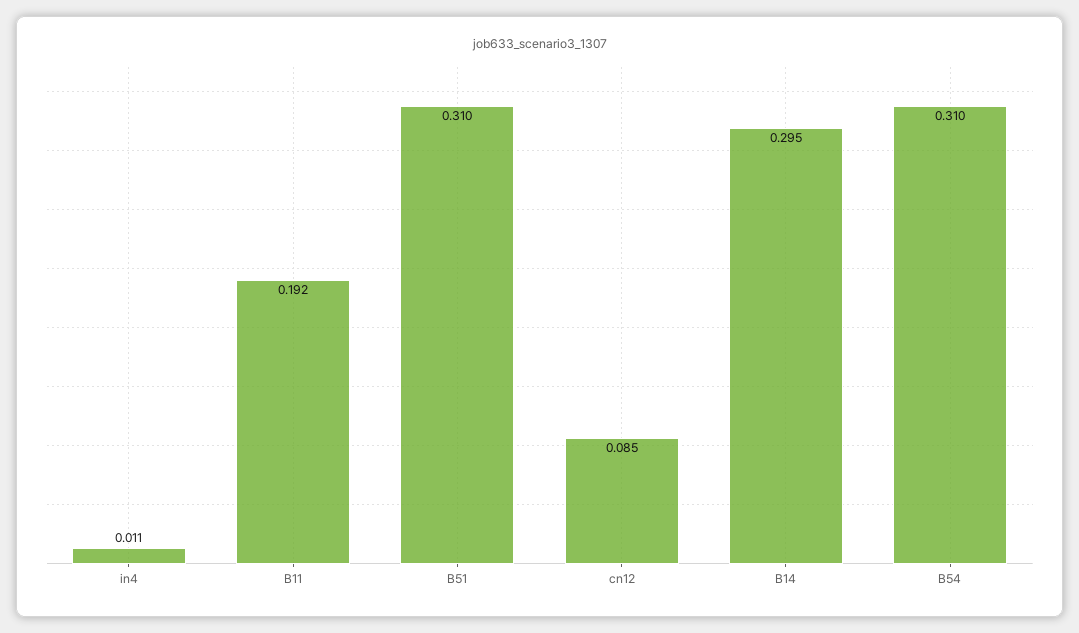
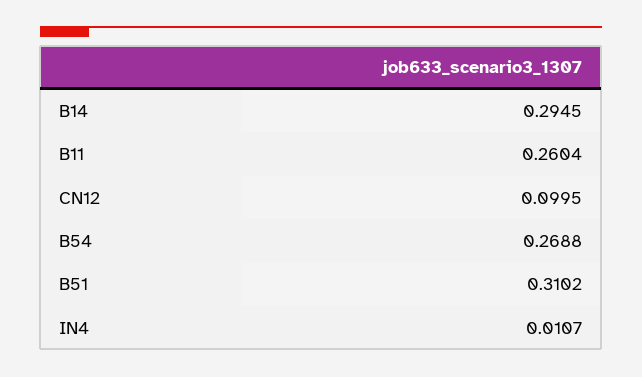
  {
    "in4": 0.0107,
-   "B11": 0.192,
+   "B11": 0.2604,
    "B51": 0.3102,
-   "cn12": 0.085,
+   "cn12": 0.0995,
    "B14": 0.2945,
-   "B54": 0.31
+   "B54": 0.2688
  }

